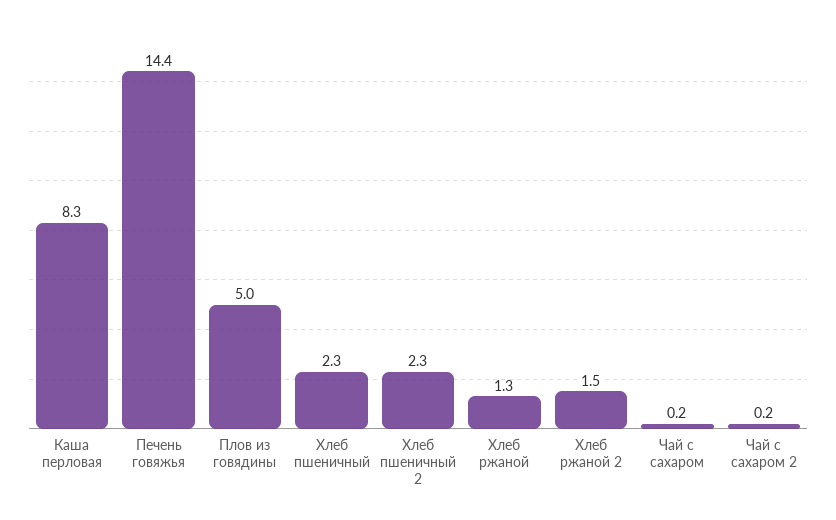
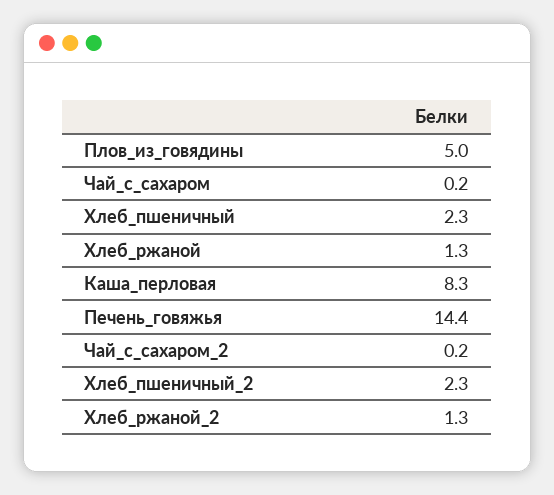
  {
    "Каша перловая": 8.3,
    "Печень говяжья": 14.4,
    "Плов из говядины": 5,
    "Хлеб пшеничный": 2.3,
    "Хлеб пшеничный 2": 2.3,
    "Хлеб ржаной": 1.3,
-   "Хлеб ржаной 2": 1.5,
+   "Хлеб ржаной 2": 1.3,
    "Чай с сахаром": 0.2,
    "Чай с сахаром 2": 0.2
  }

